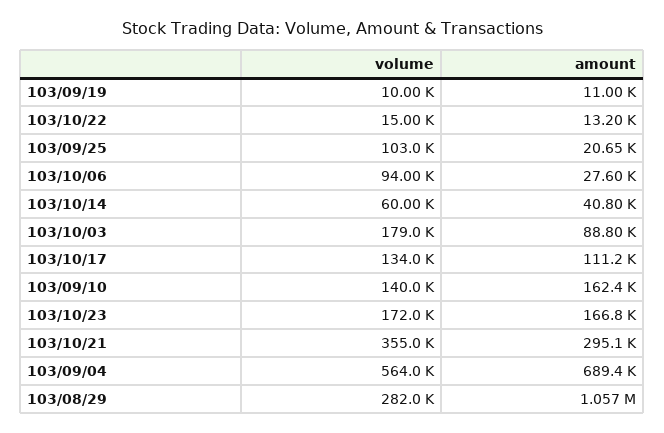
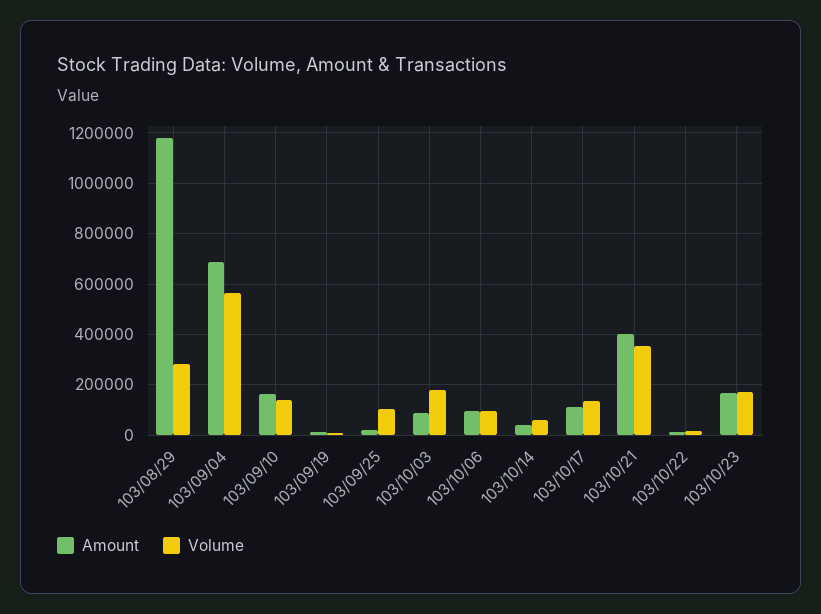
  {
    "volume": {
      "103/09/19": 10000,
      "103/10/22": 15000,
      "103/09/25": 103000,
      "103/10/06": 94000,
      "103/10/14": 60000,
      "103/10/03": 179000,
      "103/10/17": 134000,
      "103/09/10": 140000,
      "103/10/23": 172000,
      "103/10/21": 355000,
      "103/09/04": 564000,
      "103/08/29": 282000
    },
    "amount": {
      "103/09/19": 11000,
      "103/10/22": 13200,
      "103/09/25": 20650,
-     "103/10/06": 27600,
+     "103/10/06": 100000,
      "103/10/14": 40800,
      "103/10/03": 88800,
      "103/10/17": 111200,
      "103/09/10": 162400,
      "103/10/23": 166800,
-     "103/10/21": 295100,
+     "103/10/21": 400000,
      "103/09/04": 689400,
-     "103/08/29": 1057000
+     "103/08/29": 1175000
    }
  }

